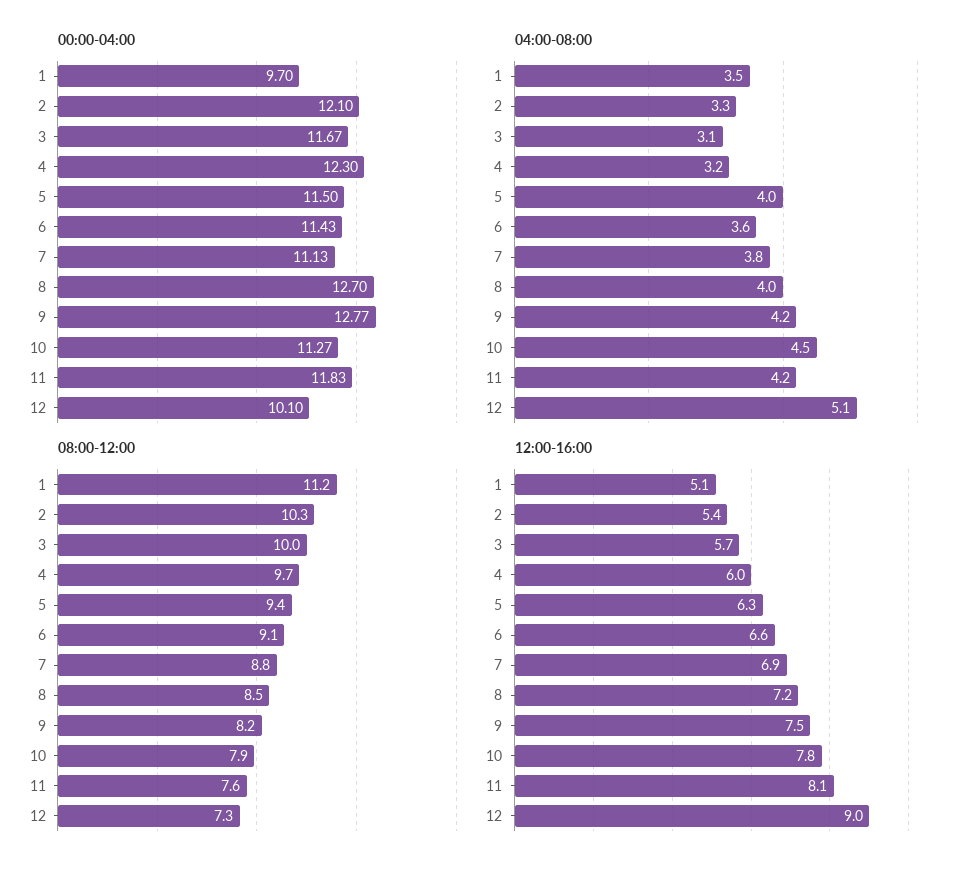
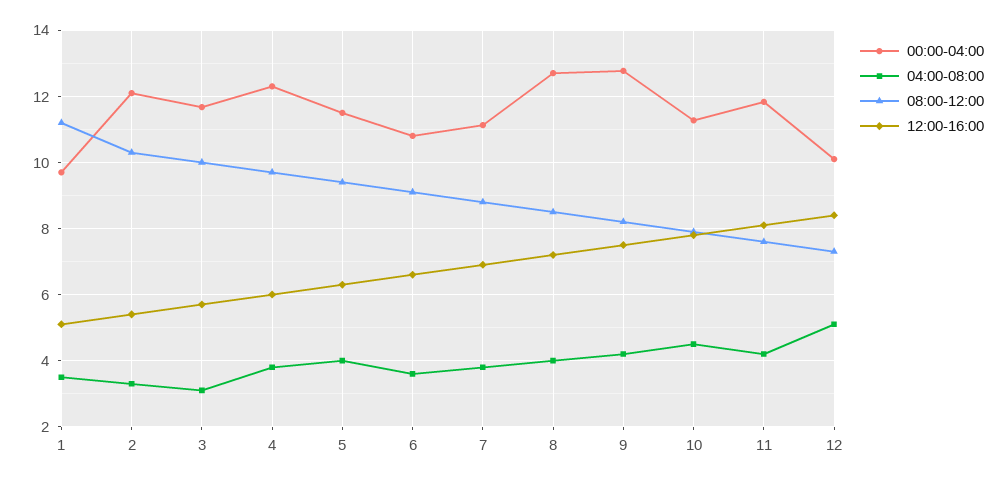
  {
    "00:00-04:00": {
      "1": 9.7,
      "2": 12.1,
      "3": 11.67,
      "4": 12.3,
      "5": 11.5,
-     "6": 11.43,
+     "6": 10.8,
      "7": 11.13,
      "8": 12.7,
      "9": 12.77,
      "10": 11.27,
      "11": 11.83,
      "12": 10.1
    },
    "04:00-08:00": {
      "1": 3.5,
      "2": 3.3,
      "3": 3.1,
-     "4": 3.2,
+     "4": 3.8,
      "5": 4,
      "6": 3.6,
      "7": 3.8,
      "8": 4,
      "9": 4.2,
      "10": 4.5,
      "11": 4.2,
      "12": 5.1
    },
    "08:00-12:00": {
      "1": 11.2,
      "2": 10.3,
      "3": 10,
      "4": 9.7,
      "5": 9.4,
      "6": 9.1,
      "7": 8.8,
      "8": 8.5,
      "9": 8.2,
      "10": 7.9,
      "11": 7.6,
      "12": 7.3
    },
    "12:00-16:00": {
      "1": 5.1,
      "2": 5.4,
      "3": 5.7,
      "4": 6,
      "5": 6.3,
      "6": 6.6,
      "7": 6.9,
      "8": 7.2,
      "9": 7.5,
      "10": 7.8,
      "11": 8.1,
-     "12": 9
+     "12": 8.4
    }
  }

